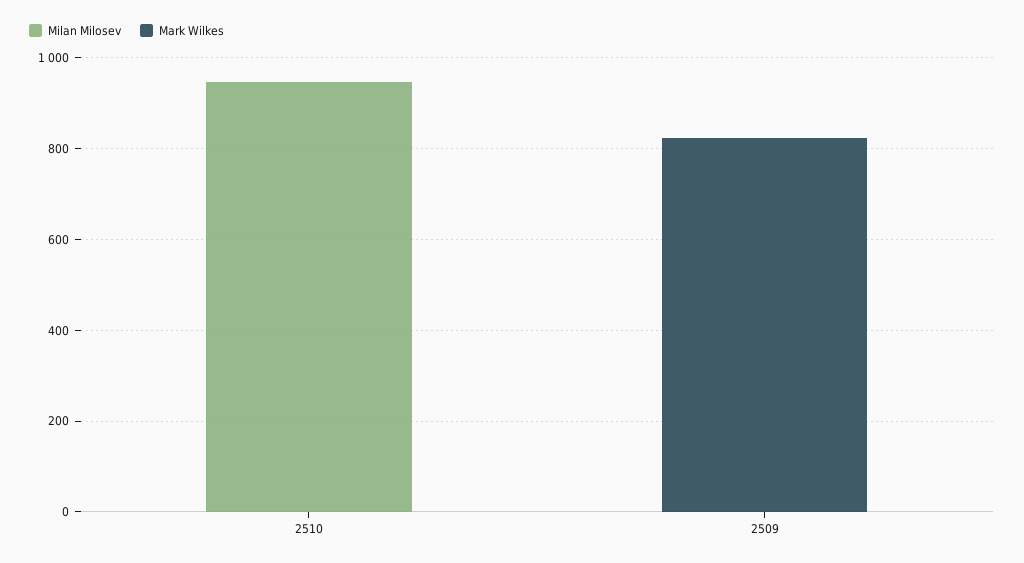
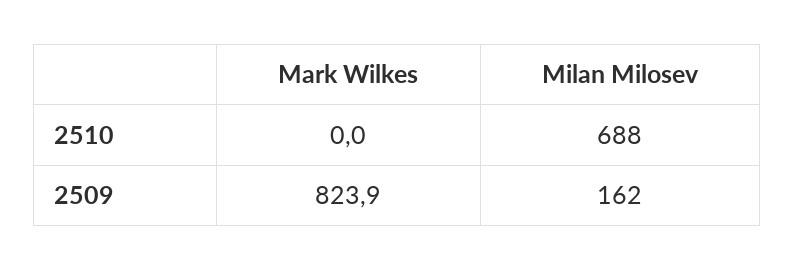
  {
    "Milan Milosev": {
-     "2510": 950,
+     "2510": 688,
-     "2509": 0
+     "2509": 162
    },
    "Mark Wilkes": {
      "2510": 0,
      "2509": 823.9
    }
  }

